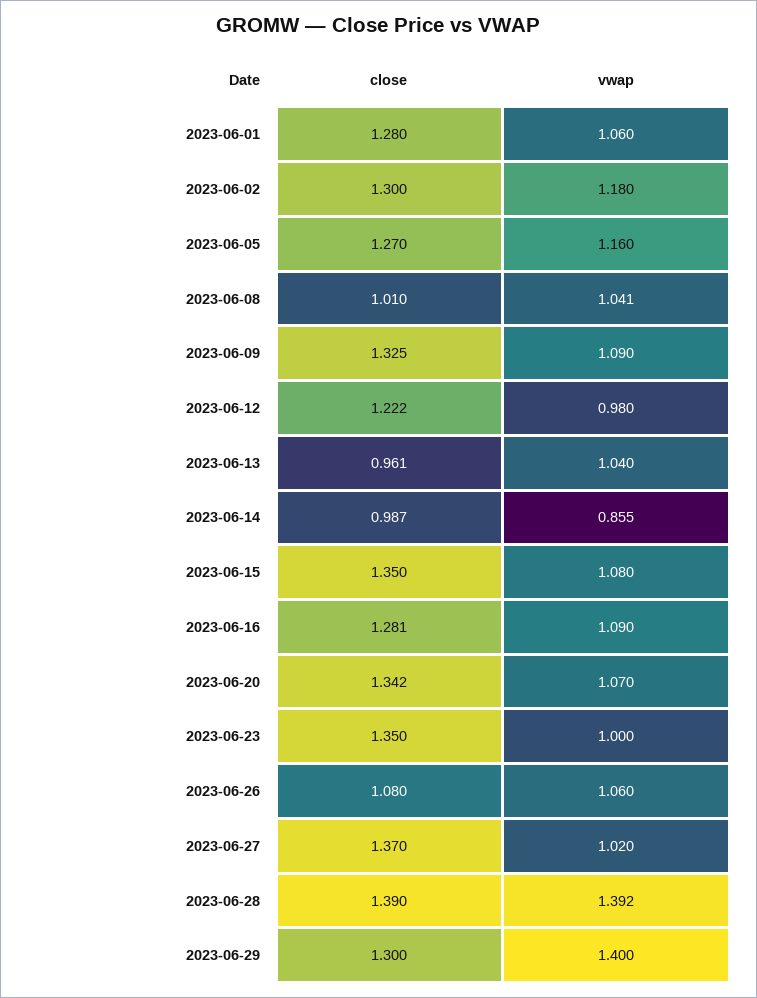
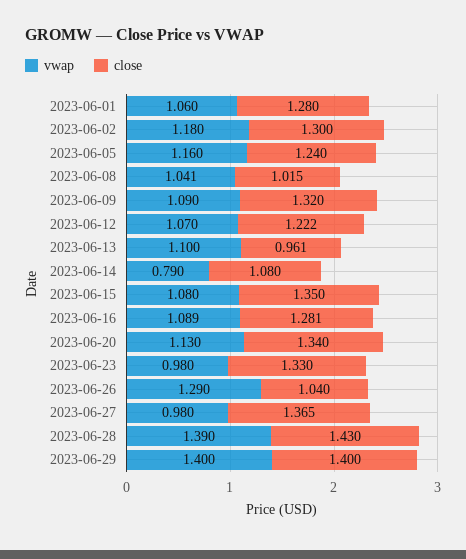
  {
    "close": {
      "2023-06-01": 1.28,
      "2023-06-02": 1.3,
-     "2023-06-05": 1.27,
+     "2023-06-05": 1.24,
-     "2023-06-08": 1.01,
+     "2023-06-08": 1.015,
-     "2023-06-09": 1.325,
+     "2023-06-09": 1.32,
      "2023-06-12": 1.222,
      "2023-06-13": 0.961,
-     "2023-06-14": 0.987,
+     "2023-06-14": 1.08,
      "2023-06-15": 1.35,
      "2023-06-16": 1.281,
-     "2023-06-20": 1.342,
+     "2023-06-20": 1.34,
-     "2023-06-23": 1.35,
+     "2023-06-23": 1.33,
-     "2023-06-26": 1.08,
+     "2023-06-26": 1.04,
-     "2023-06-27": 1.37,
+     "2023-06-27": 1.365,
-     "2023-06-28": 1.39,
+     "2023-06-28": 1.43,
-     "2023-06-29": 1.3
+     "2023-06-29": 1.4
    },
    "vwap": {
      "2023-06-01": 1.06,
      "2023-06-02": 1.18,
      "2023-06-05": 1.16,
      "2023-06-08": 1.041,
      "2023-06-09": 1.09,
-     "2023-06-12": 0.98,
+     "2023-06-12": 1.07,
-     "2023-06-13": 1.04,
+     "2023-06-13": 1.1,
-     "2023-06-14": 0.855,
+     "2023-06-14": 0.79,
      "2023-06-15": 1.08,
-     "2023-06-16": 1.09,
+     "2023-06-16": 1.089,
-     "2023-06-20": 1.07,
+     "2023-06-20": 1.13,
-     "2023-06-23": 1,
+     "2023-06-23": 0.98,
-     "2023-06-26": 1.06,
+     "2023-06-26": 1.29,
-     "2023-06-27": 1.02,
+     "2023-06-27": 0.98,
-     "2023-06-28": 1.392,
+     "2023-06-28": 1.39,
      "2023-06-29": 1.4
    }
  }

